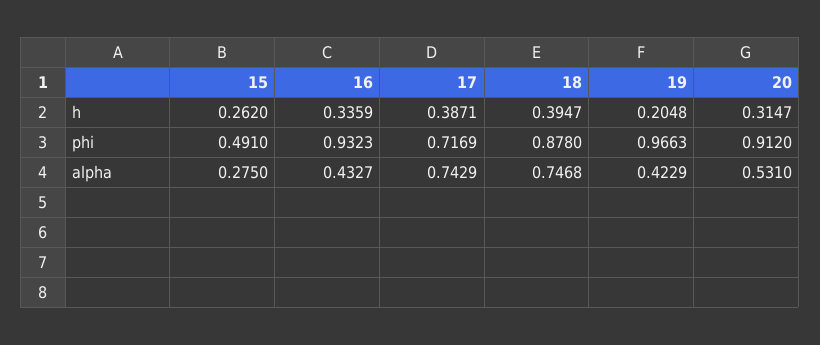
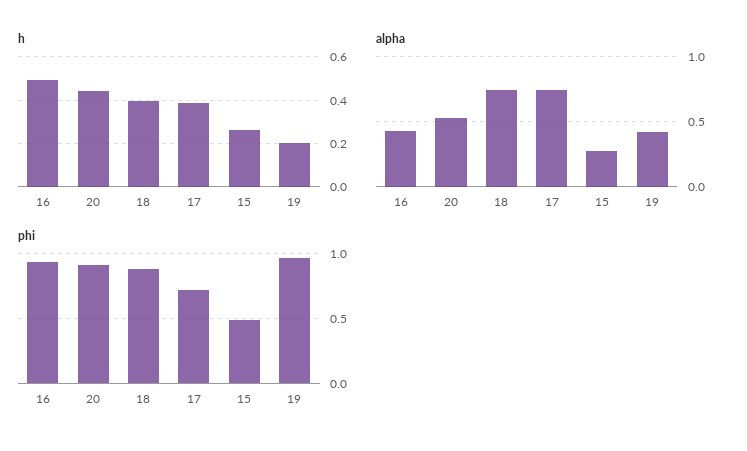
  {
    "h": {
      "15": 0.262,
-     "16": 0.3359,
+     "16": 0.5,
      "17": 0.3871,
      "18": 0.3947,
      "19": 0.2048,
-     "20": 0.3147
+     "20": 0.45
    },
    "phi": {
      "15": 0.491,
      "16": 0.9323,
      "17": 0.7169,
      "18": 0.878,
      "19": 0.9663,
      "20": 0.912
    },
    "alpha": {
      "15": 0.275,
      "16": 0.4327,
      "17": 0.7429,
      "18": 0.7468,
      "19": 0.4229,
      "20": 0.531
    }
  }

